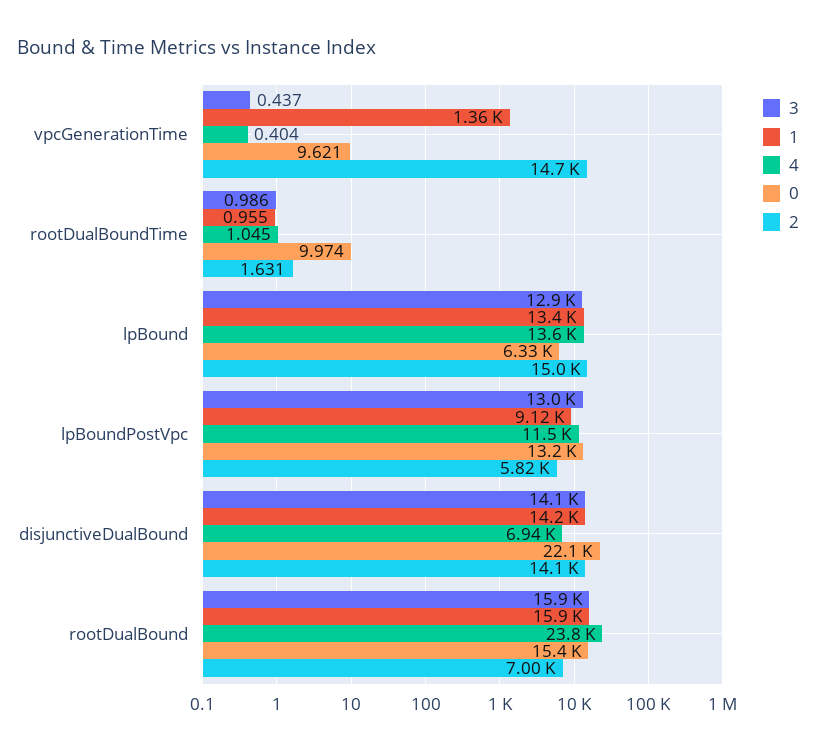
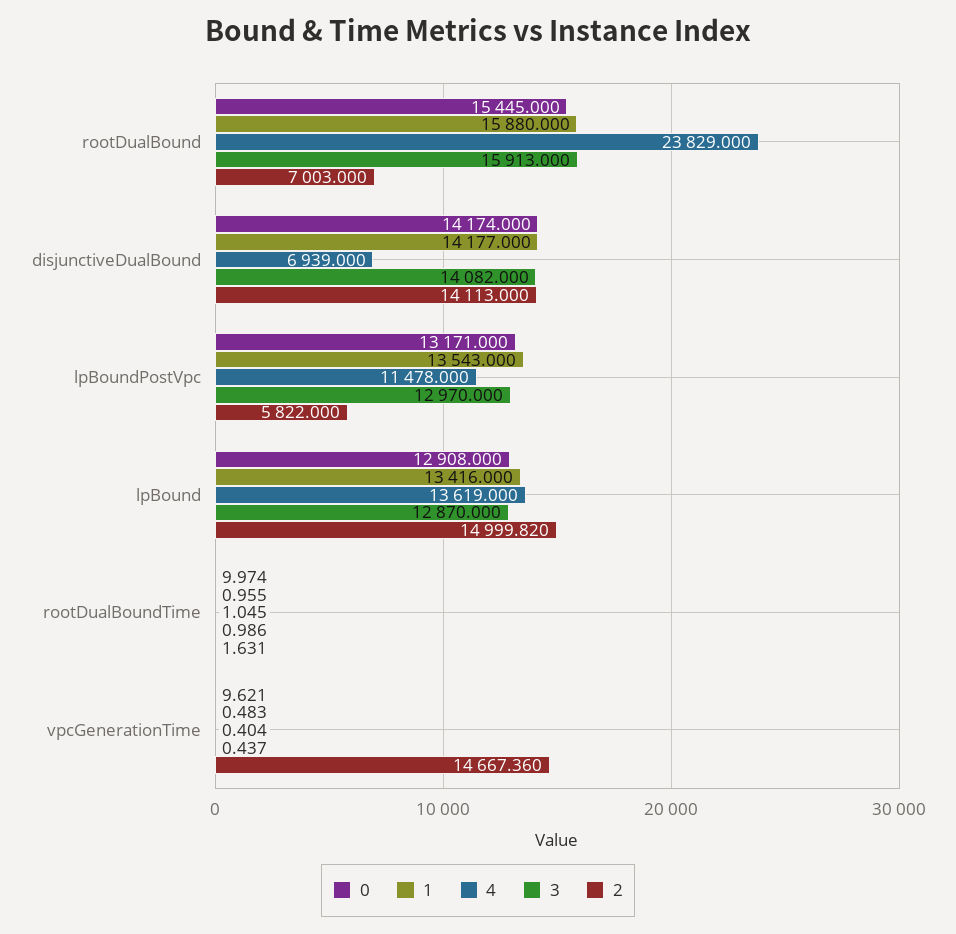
  {
    "3": {
      "vpcGenerationTime": 0.437,
      "rootDualBoundTime": 0.986,
      "lpBound": 12870,
      "lpBoundPostVpc": 12970,
      "disjunctiveDualBound": 14082,
      "rootDualBound": 15913
    },
    "1": {
-     "vpcGenerationTime": 1360,
+     "vpcGenerationTime": 0.483,
      "rootDualBoundTime": 0.955,
      "lpBound": 13416,
-     "lpBoundPostVpc": 9120,
+     "lpBoundPostVpc": 13543,
      "disjunctiveDualBound": 14177,
      "rootDualBound": 15880
    },
    "4": {
      "vpcGenerationTime": 0.404,
      "rootDualBoundTime": 1.045,
      "lpBound": 13619,
      "lpBoundPostVpc": 11478,
      "disjunctiveDualBound": 6939,
      "rootDualBound": 23829
    },
    "0": {
      "vpcGenerationTime": 9.621,
      "rootDualBoundTime": 9.974,
-     "lpBound": 6330,
+     "lpBound": 12908,
      "lpBoundPostVpc": 13171,
-     "disjunctiveDualBound": 22100,
+     "disjunctiveDualBound": 14174,
      "rootDualBound": 15445
    },
    "2": {
      "vpcGenerationTime": 14667.36,
      "rootDualBoundTime": 1.631,
      "lpBound": 14999.82,
      "lpBoundPostVpc": 5822,
      "disjunctiveDualBound": 14113,
      "rootDualBound": 7003
    }
  }

